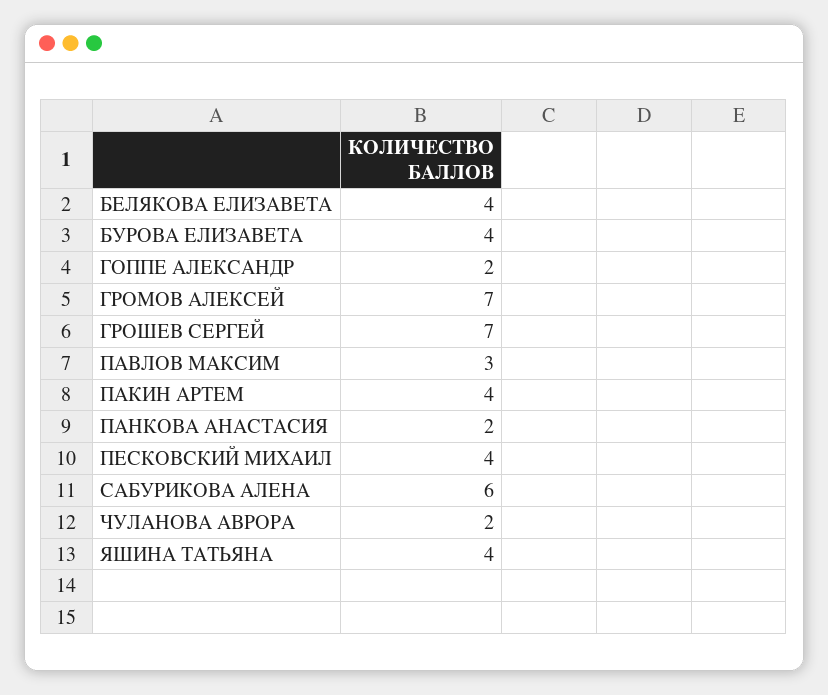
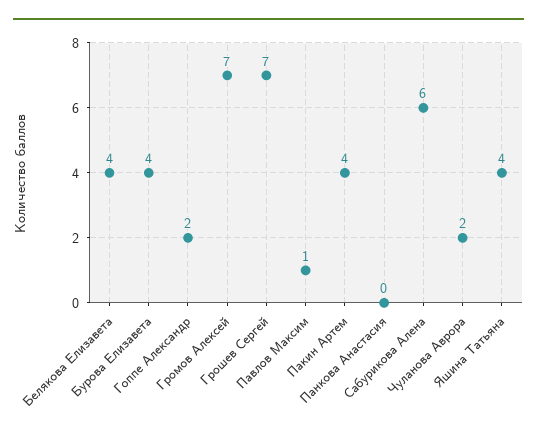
  {
    "БЕЛЯКОВА ЕЛИЗАВЕТА": 4,
    "БУРОВА ЕЛИЗАВЕТА": 4,
    "ГОППЕ АЛЕКСАНДР": 2,
    "ГРОМОВ АЛЕКСЕЙ": 7,
    "ГРОШЕВ СЕРГЕЙ": 7,
-   "ПАВЛОВ МАКСИМ": 3,
+   "ПАВЛОВ МАКСИМ": 1,
    "ПАКИН АРТЕМ": 4,
-   "ПАНКОВА АНАСТАСИЯ": 2,
+   "ПАНКОВА АНАСТАСИЯ": 0,
-   "ПЕСКОВСКИЙ МИХАИЛ": 4,
    "САБУРИКОВА АЛЕНА": 6,
    "ЧУЛАНОВА АВРОРА": 2,
    "ЯШИНА ТАТЬЯНА": 4
  }

